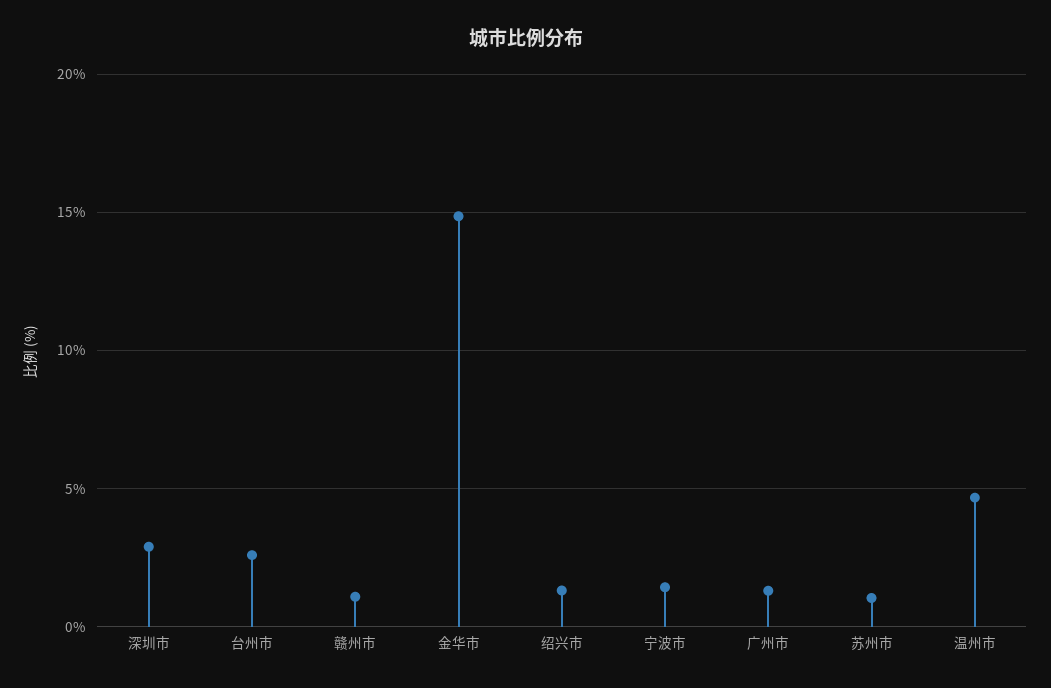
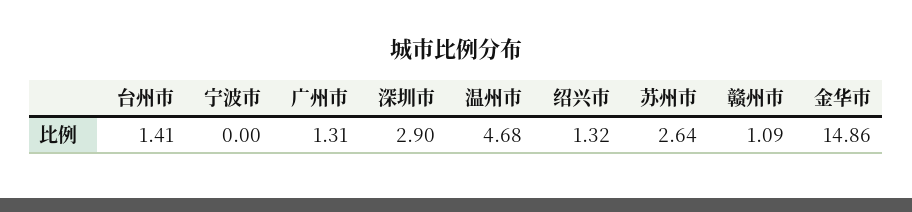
  {
    "深圳市": 2.9,
-   "台州市": 2.5,
+   "台州市": 1.41,
    "赣州市": 1.09,
    "金华市": 14.86,
    "绍兴市": 1.32,
-   "宁波市": 1.5,
+   "宁波市": 0,
    "广州市": 1.31,
-   "苏州市": 1,
+   "苏州市": 2.64,
    "温州市": 4.68
  }

